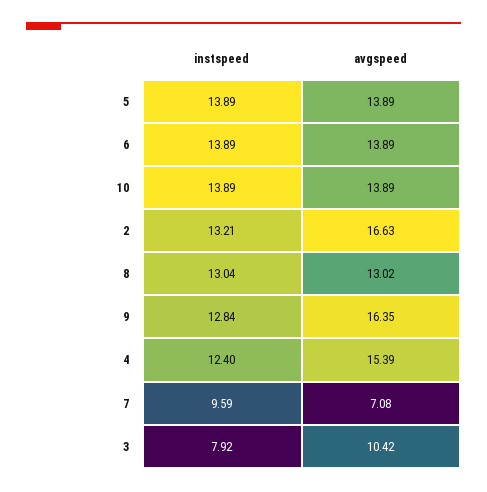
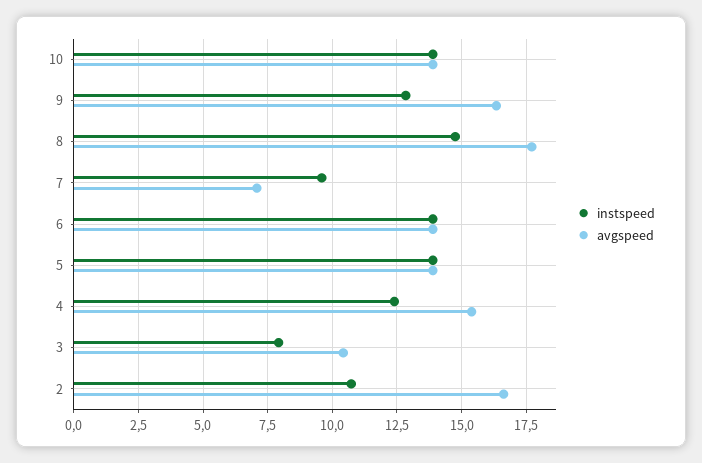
  {
    "instspeed": {
      "5": 13.89,
      "6": 13.89,
      "10": 13.89,
-     "2": 13.21,
+     "2": 10.75,
-     "8": 13.04,
+     "8": 14.75,
      "9": 12.84,
      "4": 12.4,
      "7": 9.59,
      "3": 7.92
    },
    "avgspeed": {
      "5": 13.89,
      "6": 13.89,
      "10": 13.89,
      "2": 16.63,
-     "8": 13.02,
+     "8": 17.75,
      "9": 16.35,
      "4": 15.39,
      "7": 7.08,
      "3": 10.42
    }
  }

